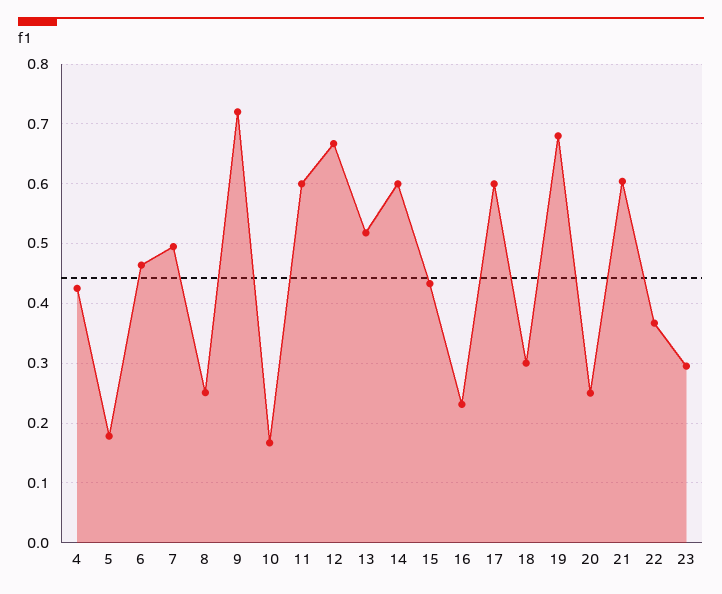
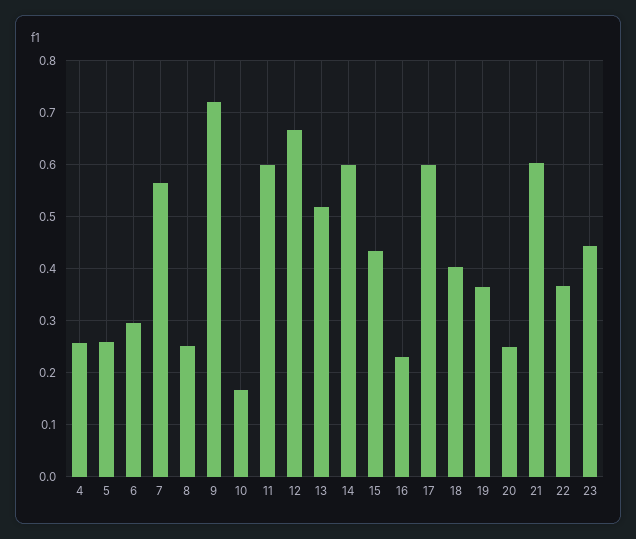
  {
-   "4": 0.42,
+   "4": 0.26,
-   "5": 0.18,
+   "5": 0.26,
-   "6": 0.46,
+   "6": 0.3,
-   "7": 0.5,
+   "7": 0.56,
    "8": 0.26,
    "9": 0.72,
    "10": 0.16,
    "11": 0.6,
    "12": 0.66,
    "13": 0.52,
    "14": 0.6,
    "15": 0.44,
    "16": 0.24,
    "17": 0.6,
-   "18": 0.3,
+   "18": 0.4,
-   "19": 0.68,
+   "19": 0.36,
    "20": 0.26,
    "21": 0.6,
    "22": 0.36,
-   "23": 0.3
+   "23": 0.44
  }

